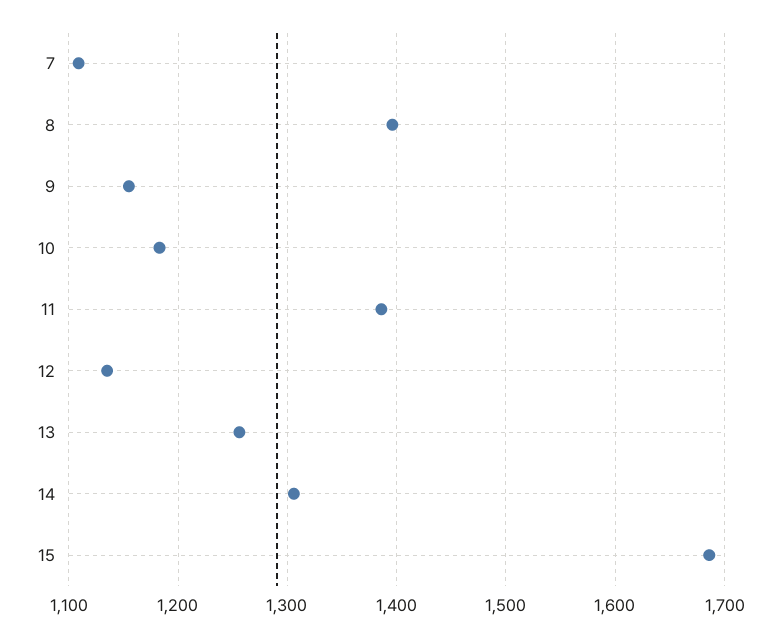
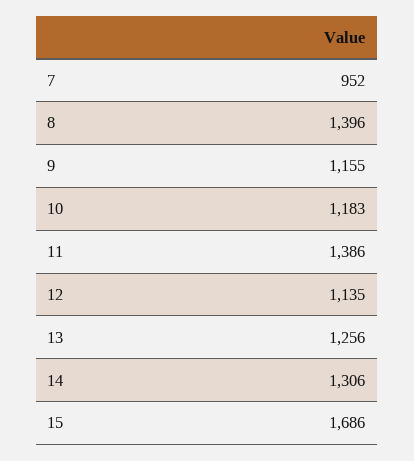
  {
-   "7": 1110,
+   "7": 952,
    "8": 1396,
    "9": 1155,
    "10": 1183,
    "11": 1386,
    "12": 1135,
    "13": 1256,
    "14": 1306,
    "15": 1686
  }

